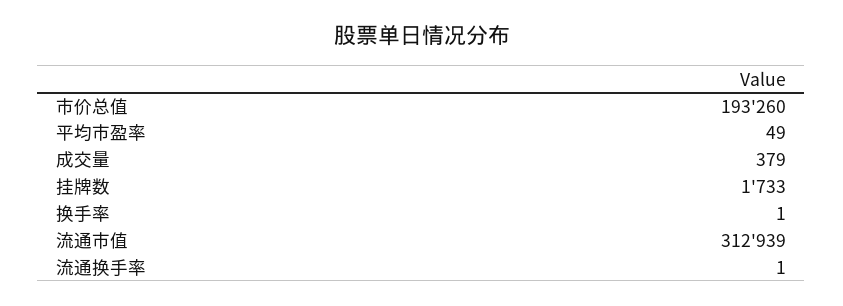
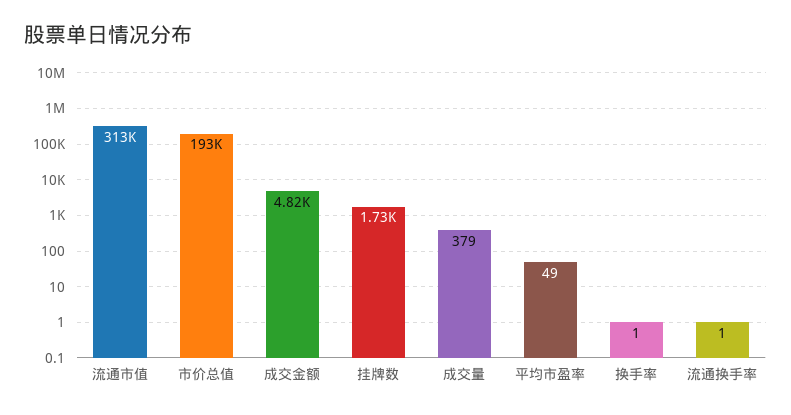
  {
    "市价总值": 193260,
    "平均市盈率": 49,
    "成交量": 379,
    "挂牌数": 1733,
    "换手率": 1,
    "流通市值": 312939,
-   "流通换手率": 1
+   "流通换手率": 1,
+   "成交金额": 4820
  }

